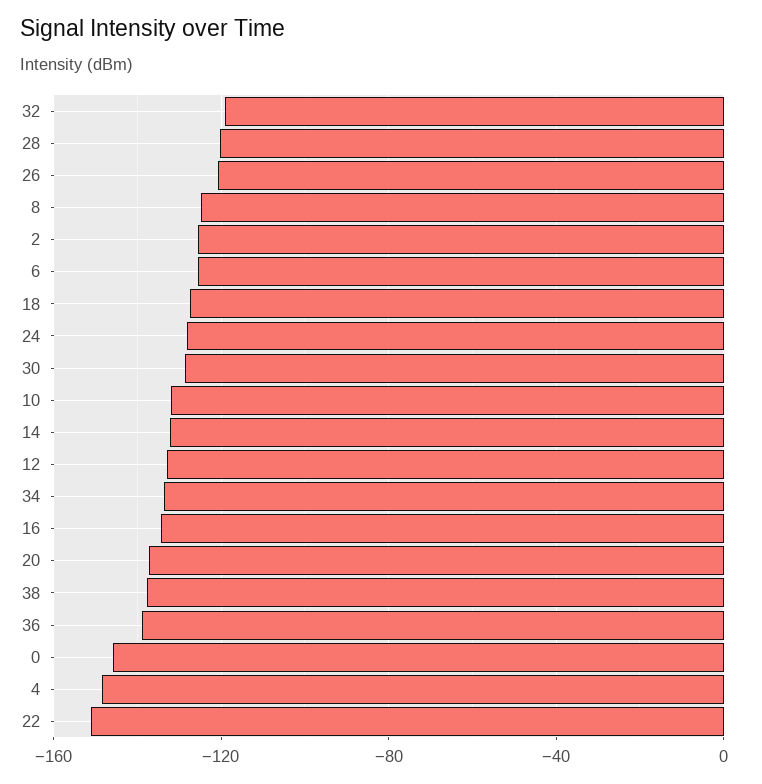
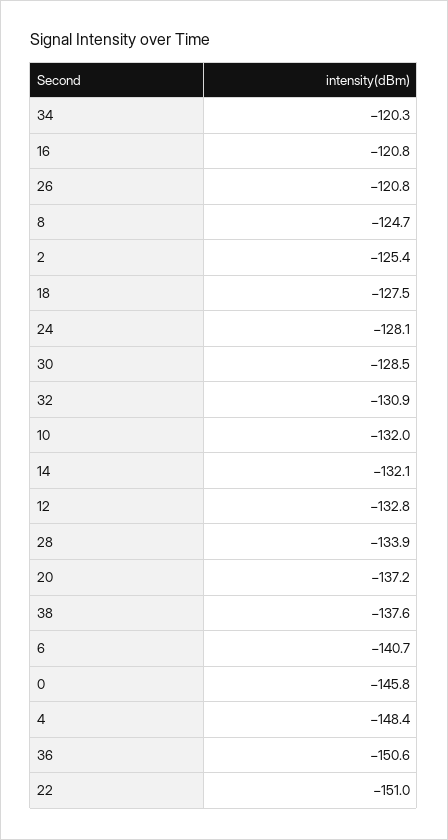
  {
-   "32": -120,
+   "32": -130.9,
-   "28": -120,
+   "28": -133.9,
    "26": -120.8,
    "8": -124.7,
    "2": -125.4,
-   "6": -125,
+   "6": -140.7,
    "18": -127.5,
    "24": -128.1,
    "30": -128.5,
    "10": -132,
    "14": -132.1,
    "12": -132.8,
-   "34": -135,
+   "34": -120.3,
-   "16": -135,
+   "16": -120.8,
    "20": -137.2,
    "38": -137.6,
-   "36": -140,
+   "36": -150.6,
    "0": -145.8,
    "4": -148.4,
    "22": -151
  }

